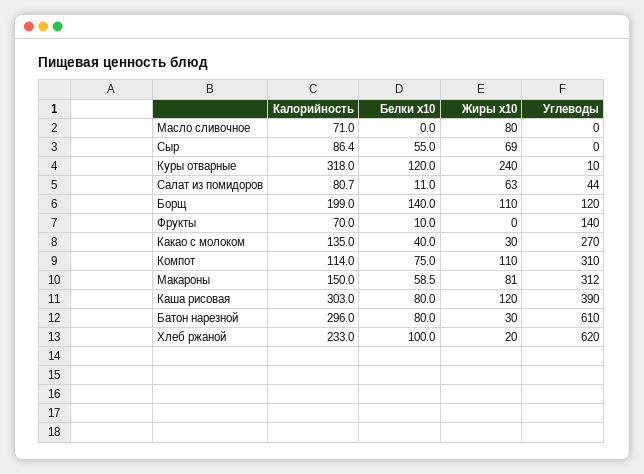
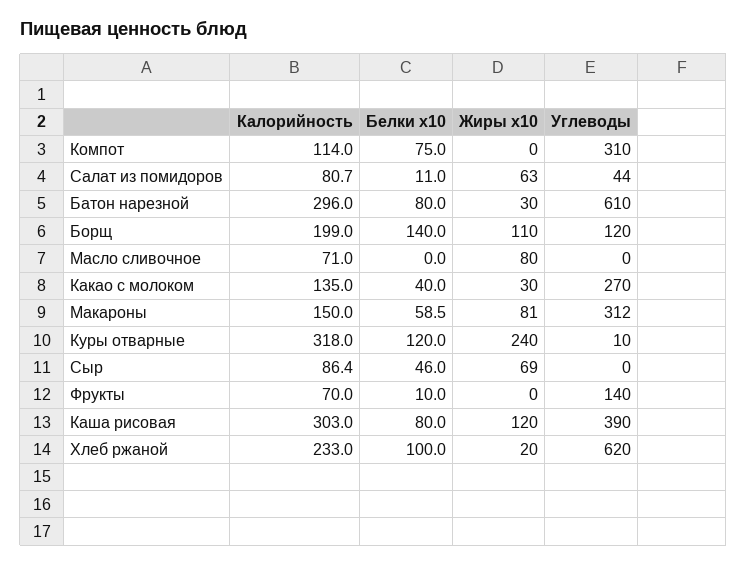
  {
    "Калорийность": {
      "Масло сливочное": 71,
      "Сыр": 86.4,
      "Куры отварные": 318,
      "Салат из помидоров": 80.7,
      "Борщ": 199,
      "Фрукты": 70,
      "Какао с молоком": 135,
      "Компот": 114,
      "Макароны": 150,
      "Каша рисовая": 303,
      "Батон нарезной": 296,
      "Хлеб ржаной": 233
    },
    "Белки x10": {
      "Масло сливочное": 0,
-     "Сыр": 55,
+     "Сыр": 46,
      "Куры отварные": 120,
      "Салат из помидоров": 11,
      "Борщ": 140,
      "Фрукты": 10,
      "Какао с молоком": 40,
      "Компот": 75,
      "Макароны": 58.5,
      "Каша рисовая": 80,
      "Батон нарезной": 80,
      "Хлеб ржаной": 100
    },
    "Жиры x10": {
      "Масло сливочное": 80,
      "Сыр": 69,
      "Куры отварные": 240,
      "Салат из помидоров": 63,
      "Борщ": 110,
      "Фрукты": 0,
      "Какао с молоком": 30,
-     "Компот": 110,
+     "Компот": 0,
      "Макароны": 81,
      "Каша рисовая": 120,
      "Батон нарезной": 30,
      "Хлеб ржаной": 20
    },
    "Углеводы": {
      "Масло сливочное": 0,
      "Сыр": 0,
      "Куры отварные": 10,
      "Салат из помидоров": 44,
      "Борщ": 120,
      "Фрукты": 140,
      "Какао с молоком": 270,
      "Компот": 310,
      "Макароны": 312,
      "Каша рисовая": 390,
      "Батон нарезной": 610,
      "Хлеб ржаной": 620
    }
  }

